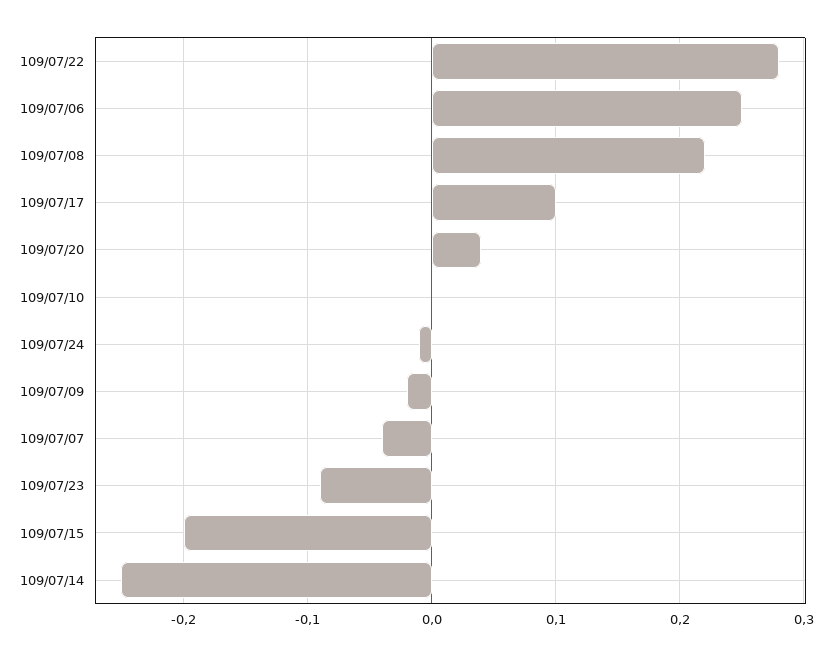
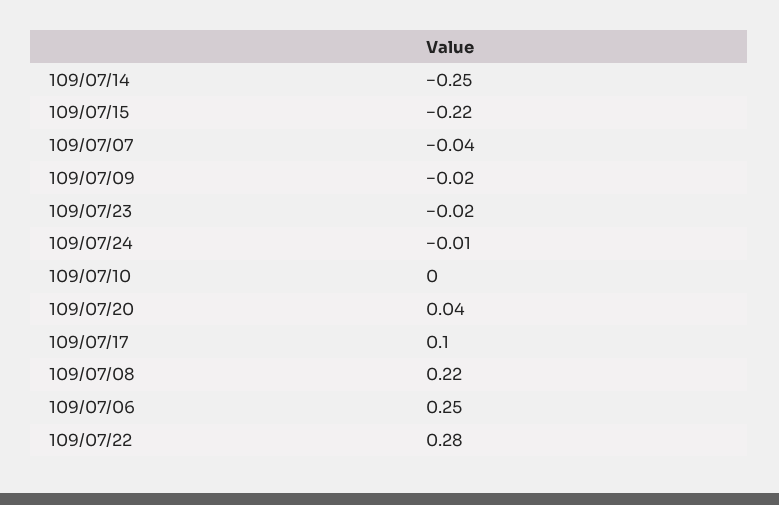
  {
    "109/07/22": 0.28,
    "109/07/06": 0.25,
    "109/07/08": 0.22,
    "109/07/17": 0.1,
    "109/07/20": 0.04,
    "109/07/10": 0,
    "109/07/24": -0.01,
    "109/07/09": -0.02,
    "109/07/07": -0.04,
-   "109/07/23": -0.09,
+   "109/07/23": -0.02,
-   "109/07/15": -0.2,
+   "109/07/15": -0.22,
    "109/07/14": -0.25
  }

